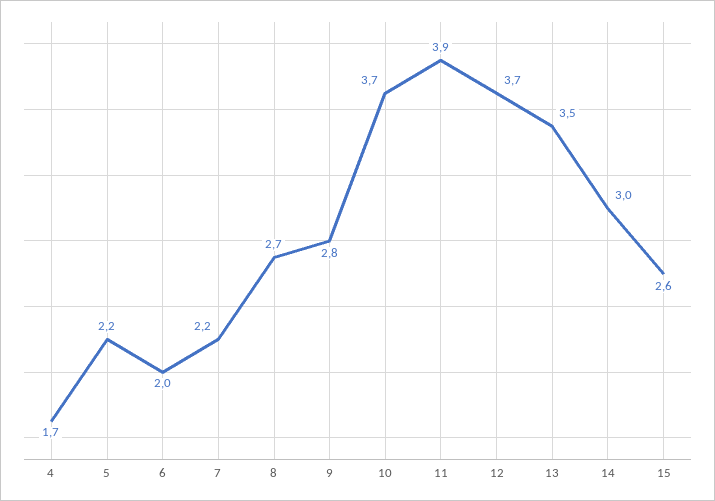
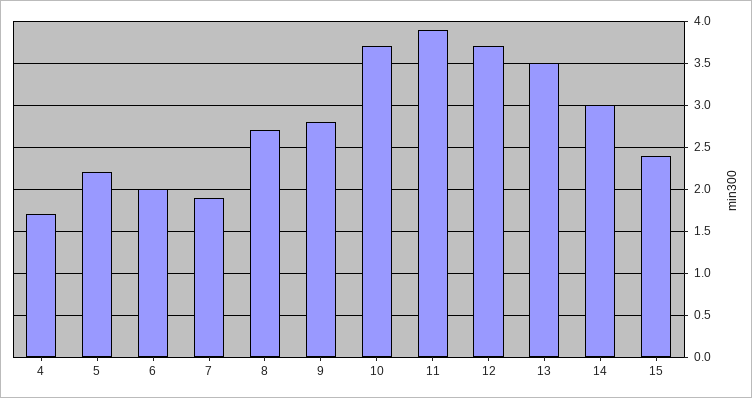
  {
    "4": 1.7,
    "5": 2.2,
    "6": 2,
-   "7": 2.2,
+   "7": 1.9,
    "8": 2.7,
    "9": 2.8,
    "10": 3.7,
    "11": 3.9,
    "12": 3.7,
    "13": 3.5,
    "14": 3,
-   "15": 2.6
+   "15": 2.4
  }

